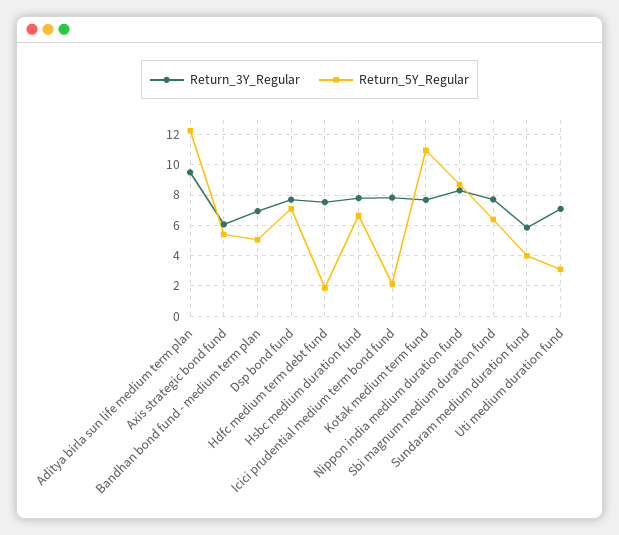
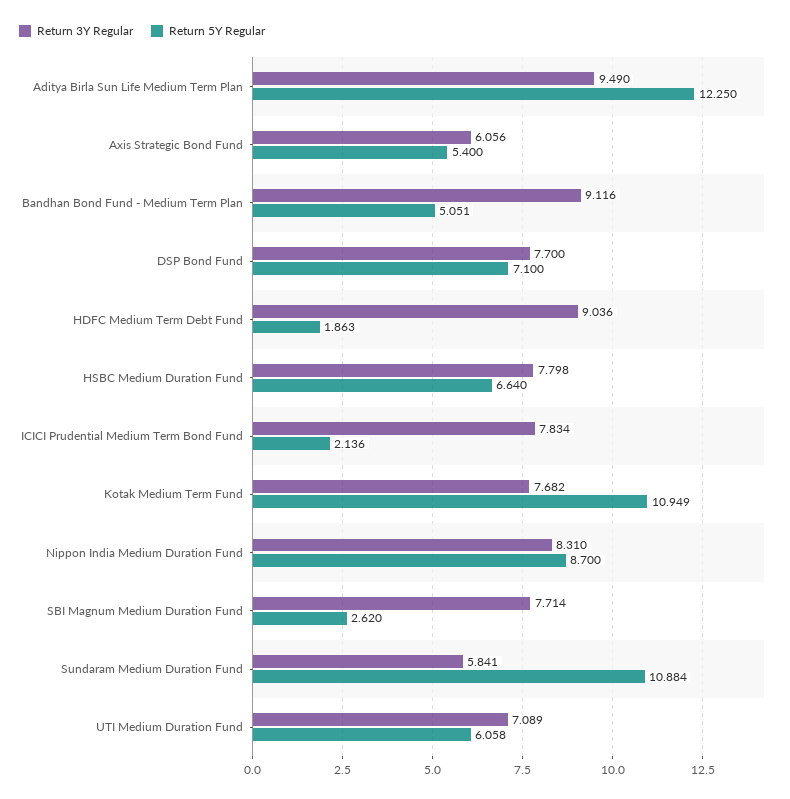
  {
    "Return_3Y_Regular": {
      "Aditya birla sun life medium term plan": 9.49,
      "Axis strategic bond fund": 6.056,
-     "Bandhan bond fund - medium term plan": 7,
+     "Bandhan bond fund - medium term plan": 9.116,
      "Dsp bond fund": 7.7,
-     "Hdfc medium term debt fund": 7.5,
+     "Hdfc medium term debt fund": 9.036,
      "Hsbc medium duration fund": 7.798,
      "Icici prudential medium term bond fund": 7.834,
      "Kotak medium term fund": 7.682,
      "Nippon india medium duration fund": 8.31,
      "Sbi magnum medium duration fund": 7.714,
      "Sundaram medium duration fund": 5.841,
      "Uti medium duration fund": 7.089
    },
    "Return_5Y_Regular": {
      "Aditya birla sun life medium term plan": 12.25,
      "Axis strategic bond fund": 5.4,
      "Bandhan bond fund - medium term plan": 5.051,
      "Dsp bond fund": 7.1,
      "Hdfc medium term debt fund": 1.863,
      "Hsbc medium duration fund": 6.64,
      "Icici prudential medium term bond fund": 2.136,
      "Kotak medium term fund": 10.949,
      "Nippon india medium duration fund": 8.7,
-     "Sbi magnum medium duration fund": 6.5,
+     "Sbi magnum medium duration fund": 2.62,
-     "Sundaram medium duration fund": 4,
+     "Sundaram medium duration fund": 10.884,
-     "Uti medium duration fund": 3
+     "Uti medium duration fund": 6.058
    }
  }

